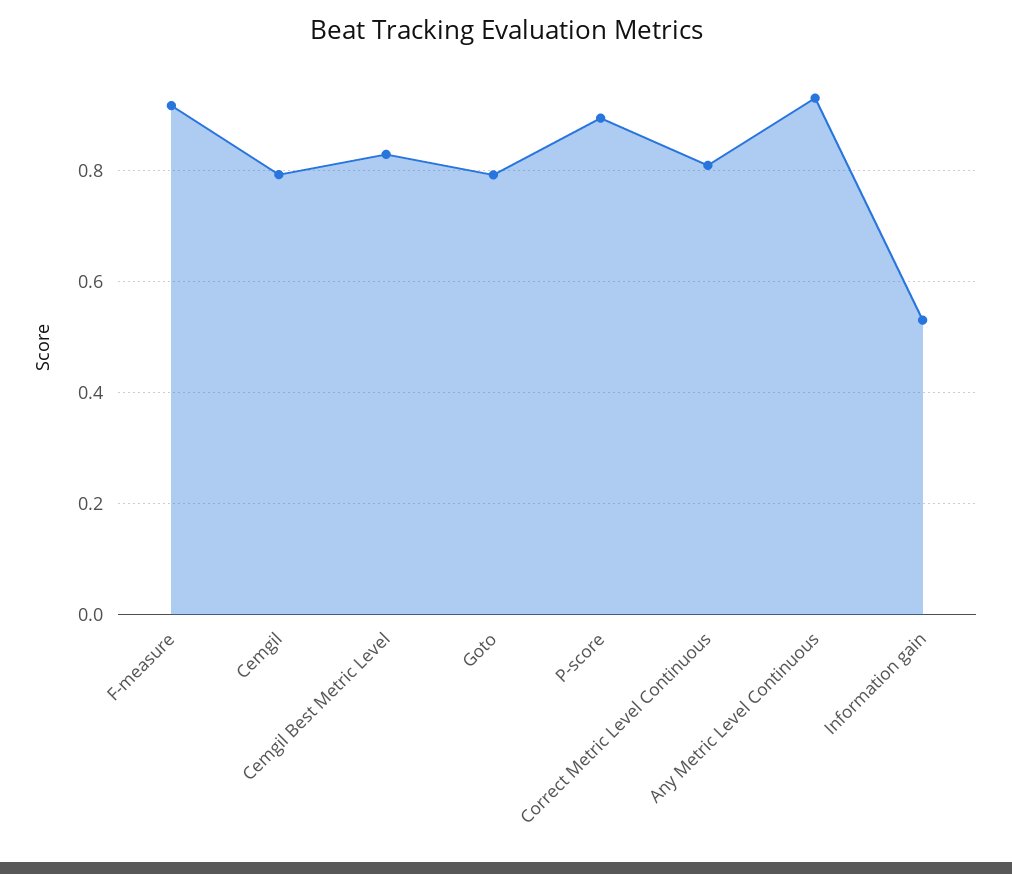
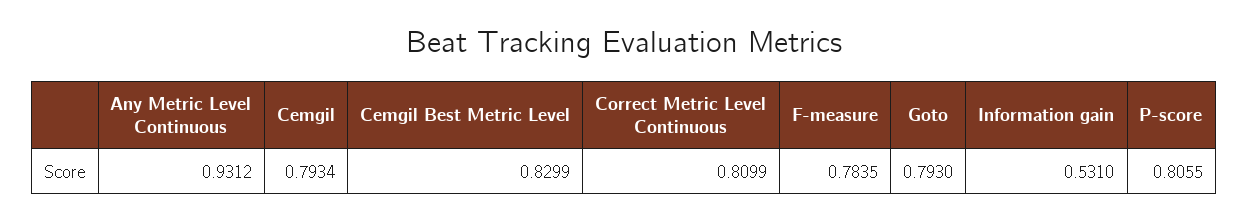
  {
-   "F-measure": 0.92,
+   "F-measure": 0.7835,
    "Cemgil": 0.7934,
    "Cemgil Best Metric Level": 0.8299,
    "Goto": 0.793,
-   "P-score": 0.9,
+   "P-score": 0.8055,
    "Correct Metric Level Continuous": 0.8099,
    "Any Metric Level Continuous": 0.9312,
    "Information gain": 0.531
  }

